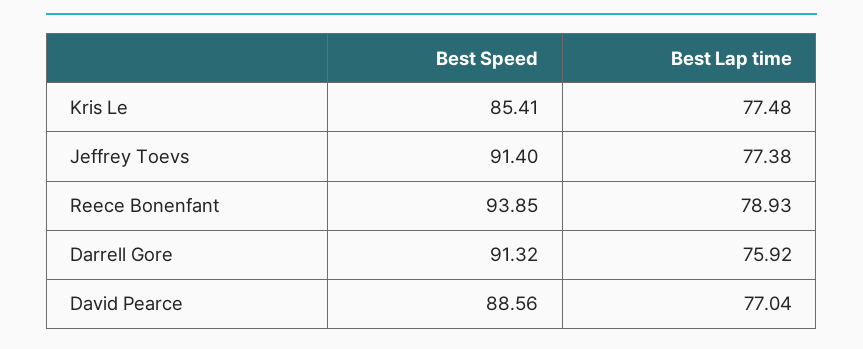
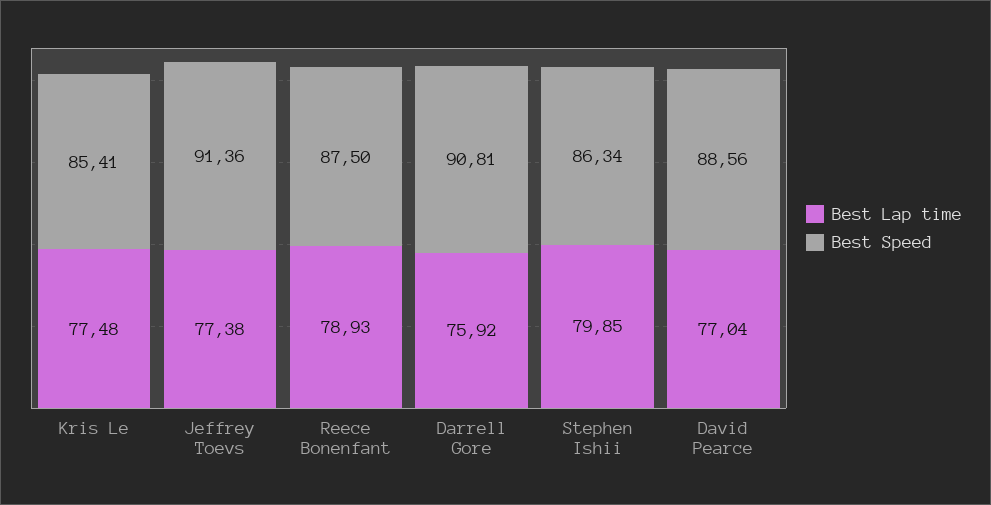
  {
    "Best Speed": {
      "Kris Le": 85.41,
-     "Jeffrey Toevs": 91.4,
+     "Jeffrey Toevs": 91.36,
-     "Reece Bonenfant": 93.85,
+     "Reece Bonenfant": 87.5,
-     "Darrell Gore": 91.32,
+     "Darrell Gore": 90.81,
-     "David Pearce": 88.56
+     "David Pearce": 88.56,
+     "Stephen Ishii": 86.34
    },
    "Best Lap time": {
      "Kris Le": 77.48,
      "Jeffrey Toevs": 77.38,
      "Reece Bonenfant": 78.93,
      "Darrell Gore": 75.92,
-     "David Pearce": 77.04
+     "David Pearce": 77.04,
+     "Stephen Ishii": 79.85
    }
  }

